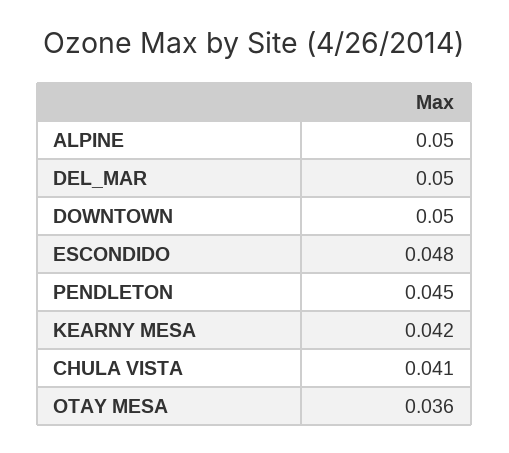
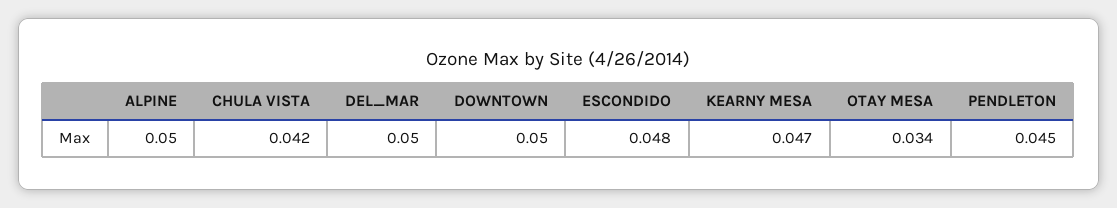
  {
    "ALPINE": 0.05,
    "DEL_MAR": 0.05,
    "DOWNTOWN": 0.05,
    "ESCONDIDO": 0.048,
    "PENDLETON": 0.045,
-   "KEARNY MESA": 0.042,
+   "KEARNY MESA": 0.047,
-   "CHULA VISTA": 0.041,
+   "CHULA VISTA": 0.042,
-   "OTAY MESA": 0.036
+   "OTAY MESA": 0.034
  }

